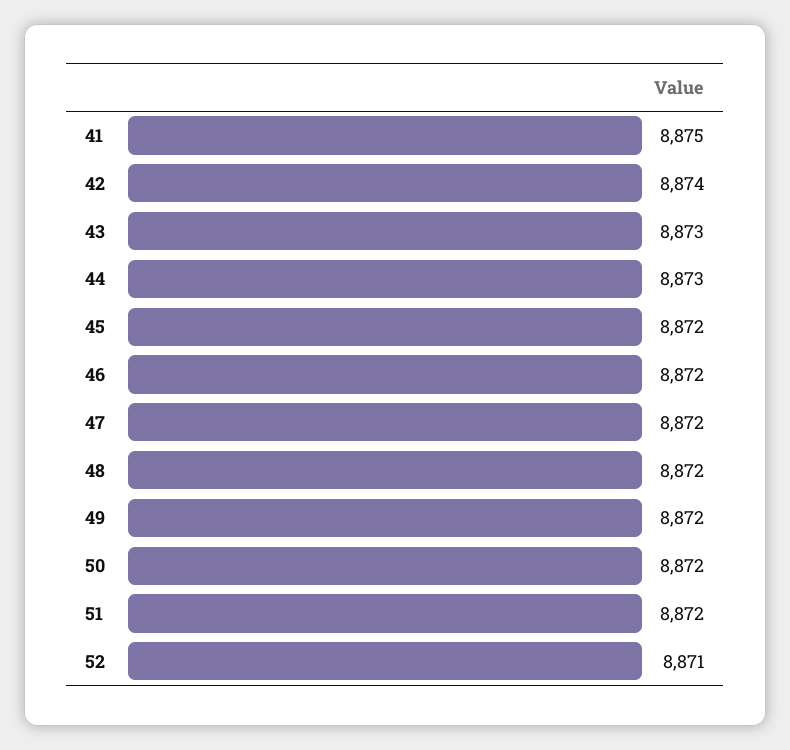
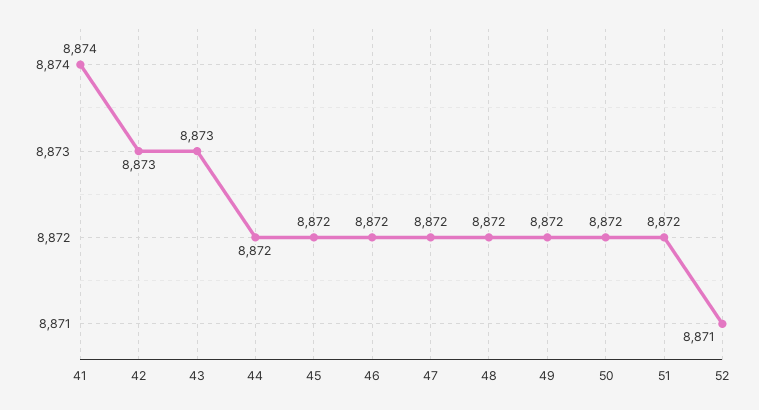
  {
-   "41": 8875,
+   "41": 8874,
-   "42": 8874,
+   "42": 8873,
    "43": 8873,
-   "44": 8873,
+   "44": 8872,
    "45": 8872,
    "46": 8872,
    "47": 8872,
    "48": 8872,
    "49": 8872,
    "50": 8872,
    "51": 8872,
    "52": 8871
  }

